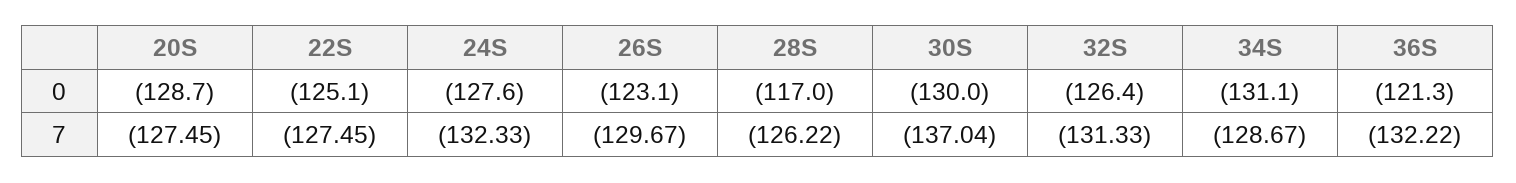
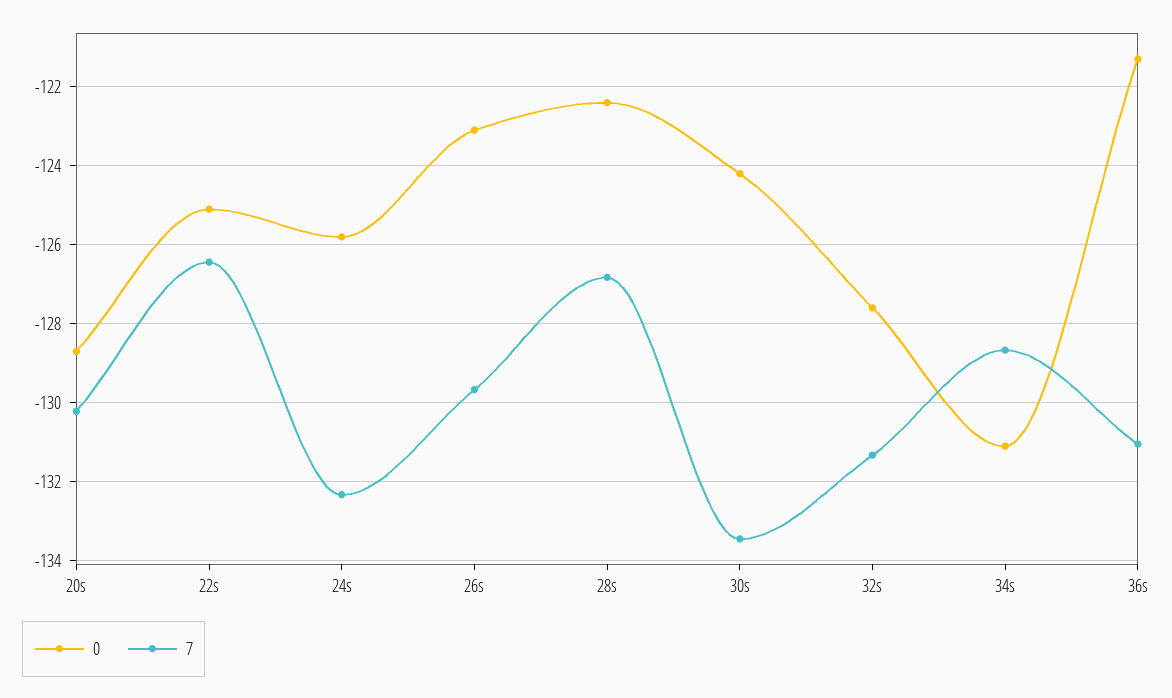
  {
    "0": {
      "20S": -128.7,
      "22S": -125.1,
-     "24S": -127.6,
+     "24S": -125.8,
      "26S": -123.1,
-     "28S": -117,
+     "28S": -122.4,
-     "30S": -130,
+     "30S": -124.2,
-     "32S": -126.4,
+     "32S": -127.6,
      "34S": -131.1,
      "36S": -121.3
    },
    "7": {
-     "20S": -127.45,
+     "20S": -130.2,
-     "22S": -127.45,
+     "22S": -126.4,
      "24S": -132.33,
      "26S": -129.67,
-     "28S": -126.22,
+     "28S": -126.8,
-     "30S": -137.04,
+     "30S": -133.4,
      "32S": -131.33,
      "34S": -128.67,
-     "36S": -132.22
+     "36S": -131
    }
  }

